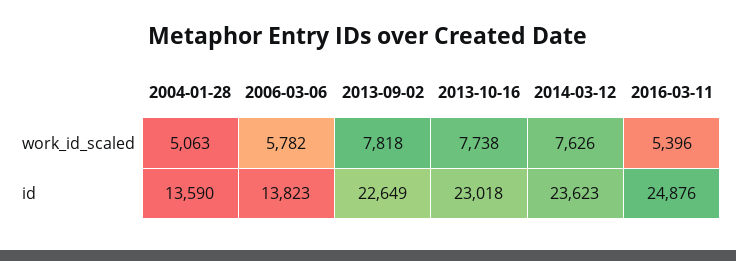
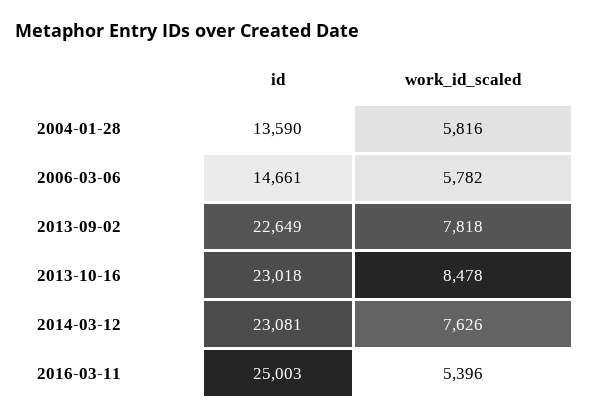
  {
    "2004-01-28": {
-     "work_id_scaled": 5063,
+     "work_id_scaled": 5816,
      "id": 13590
    },
    "2006-03-06": {
      "work_id_scaled": 5782,
-     "id": 13823
+     "id": 14661
    },
    "2013-09-02": {
      "work_id_scaled": 7818,
      "id": 22649
    },
    "2013-10-16": {
-     "work_id_scaled": 7738,
+     "work_id_scaled": 8478,
      "id": 23018
    },
    "2014-03-12": {
      "work_id_scaled": 7626,
-     "id": 23623
+     "id": 23081
    },
    "2016-03-11": {
      "work_id_scaled": 5396,
-     "id": 24876
+     "id": 25003
    }
  }

